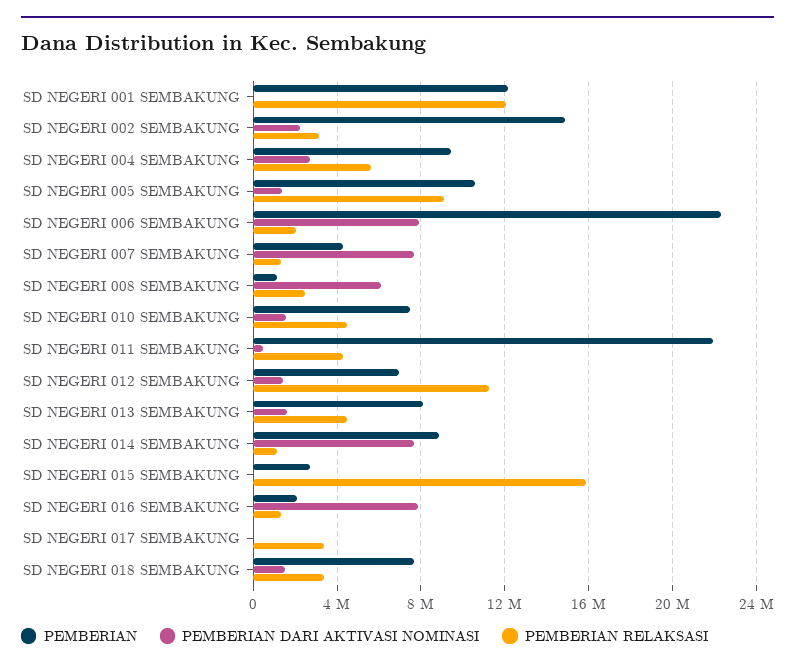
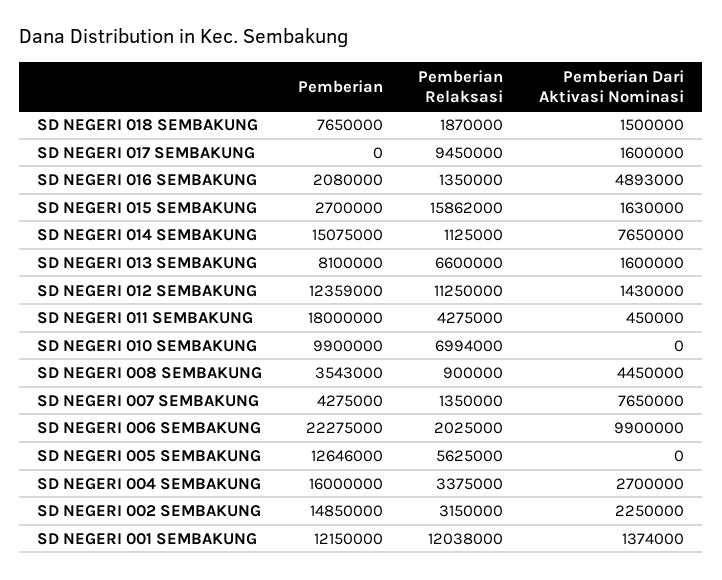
  {
    "PEMBERIAN": {
      "SD NEGERI 001 SEMBAKUNG": 12150000,
      "SD NEGERI 002 SEMBAKUNG": 14850000,
-     "SD NEGERI 004 SEMBAKUNG": 9500000,
+     "SD NEGERI 004 SEMBAKUNG": 16000000,
-     "SD NEGERI 005 SEMBAKUNG": 10500000,
+     "SD NEGERI 005 SEMBAKUNG": 12646000,
      "SD NEGERI 006 SEMBAKUNG": 22275000,
      "SD NEGERI 007 SEMBAKUNG": 4275000,
-     "SD NEGERI 008 SEMBAKUNG": 1000000,
+     "SD NEGERI 008 SEMBAKUNG": 3543000,
-     "SD NEGERI 010 SEMBAKUNG": 7500000,
+     "SD NEGERI 010 SEMBAKUNG": 9900000,
-     "SD NEGERI 011 SEMBAKUNG": 22000000,
+     "SD NEGERI 011 SEMBAKUNG": 18000000,
-     "SD NEGERI 012 SEMBAKUNG": 7000000,
+     "SD NEGERI 012 SEMBAKUNG": 12359000,
      "SD NEGERI 013 SEMBAKUNG": 8100000,
-     "SD NEGERI 014 SEMBAKUNG": 9000000,
+     "SD NEGERI 014 SEMBAKUNG": 15075000,
      "SD NEGERI 015 SEMBAKUNG": 2700000,
      "SD NEGERI 016 SEMBAKUNG": 2080000,
      "SD NEGERI 017 SEMBAKUNG": 0,
      "SD NEGERI 018 SEMBAKUNG": 7650000
    },
    "PEMBERIAN DARI AKTIVASI NOMINASI": {
-     "SD NEGERI 001 SEMBAKUNG": 0,
+     "SD NEGERI 001 SEMBAKUNG": 1374000,
      "SD NEGERI 002 SEMBAKUNG": 2250000,
      "SD NEGERI 004 SEMBAKUNG": 2700000,
-     "SD NEGERI 005 SEMBAKUNG": 1500000,
+     "SD NEGERI 005 SEMBAKUNG": 0,
-     "SD NEGERI 006 SEMBAKUNG": 8000000,
+     "SD NEGERI 006 SEMBAKUNG": 9900000,
      "SD NEGERI 007 SEMBAKUNG": 7650000,
-     "SD NEGERI 008 SEMBAKUNG": 6000000,
+     "SD NEGERI 008 SEMBAKUNG": 4450000,
-     "SD NEGERI 010 SEMBAKUNG": 1500000,
+     "SD NEGERI 010 SEMBAKUNG": 0,
      "SD NEGERI 011 SEMBAKUNG": 450000,
      "SD NEGERI 012 SEMBAKUNG": 1430000,
      "SD NEGERI 013 SEMBAKUNG": 1600000,
      "SD NEGERI 014 SEMBAKUNG": 7650000,
-     "SD NEGERI 015 SEMBAKUNG": 0,
+     "SD NEGERI 015 SEMBAKUNG": 1630000,
-     "SD NEGERI 016 SEMBAKUNG": 8000000,
+     "SD NEGERI 016 SEMBAKUNG": 4893000,
-     "SD NEGERI 017 SEMBAKUNG": 0,
+     "SD NEGERI 017 SEMBAKUNG": 1600000,
      "SD NEGERI 018 SEMBAKUNG": 1500000
    },
    "PEMBERIAN RELAKSASI": {
      "SD NEGERI 001 SEMBAKUNG": 12038000,
      "SD NEGERI 002 SEMBAKUNG": 3150000,
-     "SD NEGERI 004 SEMBAKUNG": 5500000,
+     "SD NEGERI 004 SEMBAKUNG": 3375000,
-     "SD NEGERI 005 SEMBAKUNG": 9000000,
+     "SD NEGERI 005 SEMBAKUNG": 5625000,
      "SD NEGERI 006 SEMBAKUNG": 2025000,
      "SD NEGERI 007 SEMBAKUNG": 1350000,
-     "SD NEGERI 008 SEMBAKUNG": 2500000,
+     "SD NEGERI 008 SEMBAKUNG": 900000,
-     "SD NEGERI 010 SEMBAKUNG": 4500000,
+     "SD NEGERI 010 SEMBAKUNG": 6994000,
      "SD NEGERI 011 SEMBAKUNG": 4275000,
      "SD NEGERI 012 SEMBAKUNG": 11250000,
-     "SD NEGERI 013 SEMBAKUNG": 4500000,
+     "SD NEGERI 013 SEMBAKUNG": 6600000,
      "SD NEGERI 014 SEMBAKUNG": 1125000,
      "SD NEGERI 015 SEMBAKUNG": 15862000,
      "SD NEGERI 016 SEMBAKUNG": 1350000,
-     "SD NEGERI 017 SEMBAKUNG": 3500000,
+     "SD NEGERI 017 SEMBAKUNG": 9450000,
-     "SD NEGERI 018 SEMBAKUNG": 3500000
+     "SD NEGERI 018 SEMBAKUNG": 1870000
    }
  }

